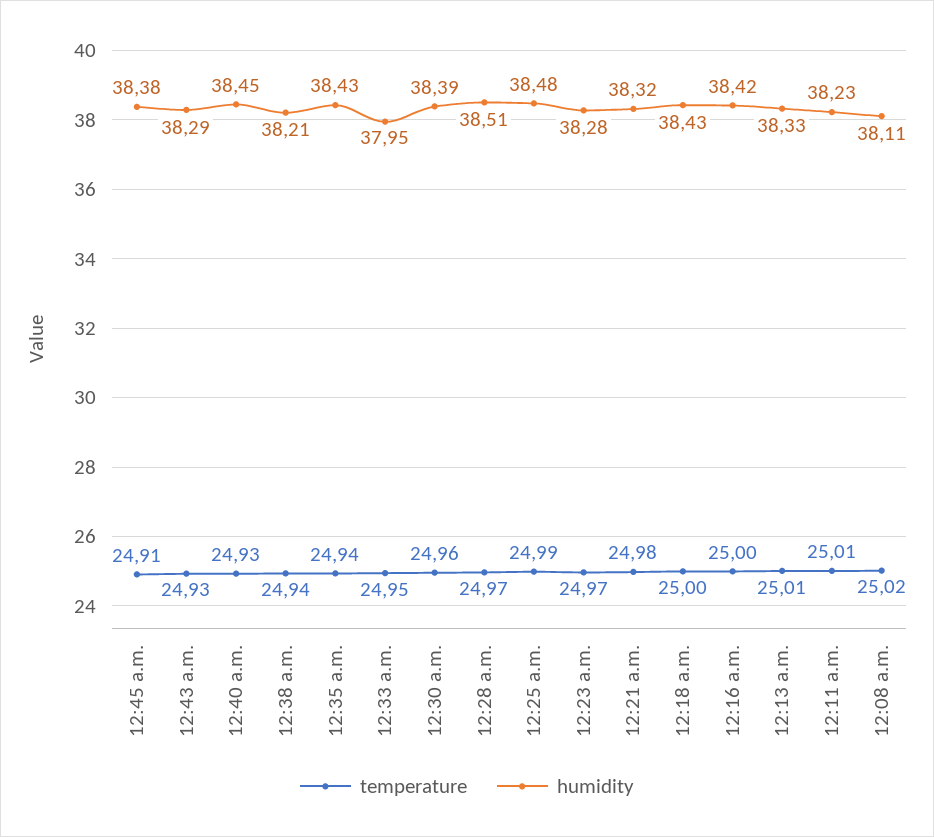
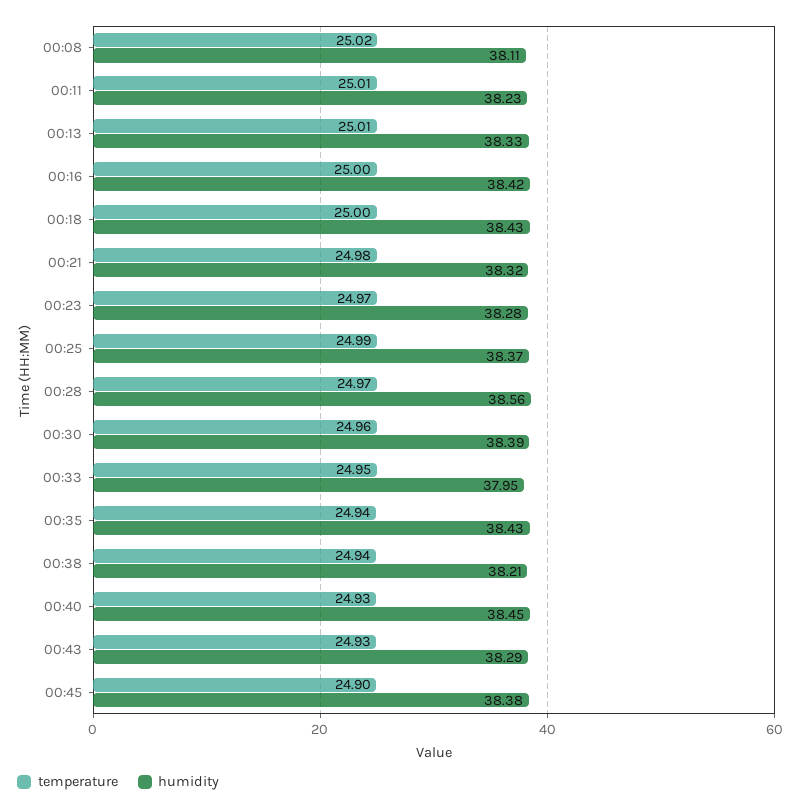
  {
    "temperature": {
-     "12:45 a.m.": 24.91,
+     "12:45 a.m.": 24.9,
      "12:43 a.m.": 24.93,
      "12:40 a.m.": 24.93,
      "12:38 a.m.": 24.94,
      "12:35 a.m.": 24.94,
      "12:33 a.m.": 24.95,
      "12:30 a.m.": 24.96,
      "12:28 a.m.": 24.97,
      "12:25 a.m.": 24.99,
      "12:23 a.m.": 24.97,
      "12:21 a.m.": 24.98,
      "12:18 a.m.": 25,
      "12:16 a.m.": 25,
      "12:13 a.m.": 25.01,
      "12:11 a.m.": 25.01,
      "12:08 a.m.": 25.02
    },
    "humidity": {
      "12:45 a.m.": 38.38,
      "12:43 a.m.": 38.29,
      "12:40 a.m.": 38.45,
      "12:38 a.m.": 38.21,
      "12:35 a.m.": 38.43,
      "12:33 a.m.": 37.95,
      "12:30 a.m.": 38.39,
-     "12:28 a.m.": 38.51,
+     "12:28 a.m.": 38.56,
-     "12:25 a.m.": 38.48,
+     "12:25 a.m.": 38.37,
      "12:23 a.m.": 38.28,
      "12:21 a.m.": 38.32,
      "12:18 a.m.": 38.43,
      "12:16 a.m.": 38.42,
      "12:13 a.m.": 38.33,
      "12:11 a.m.": 38.23,
      "12:08 a.m.": 38.11
    }
  }

